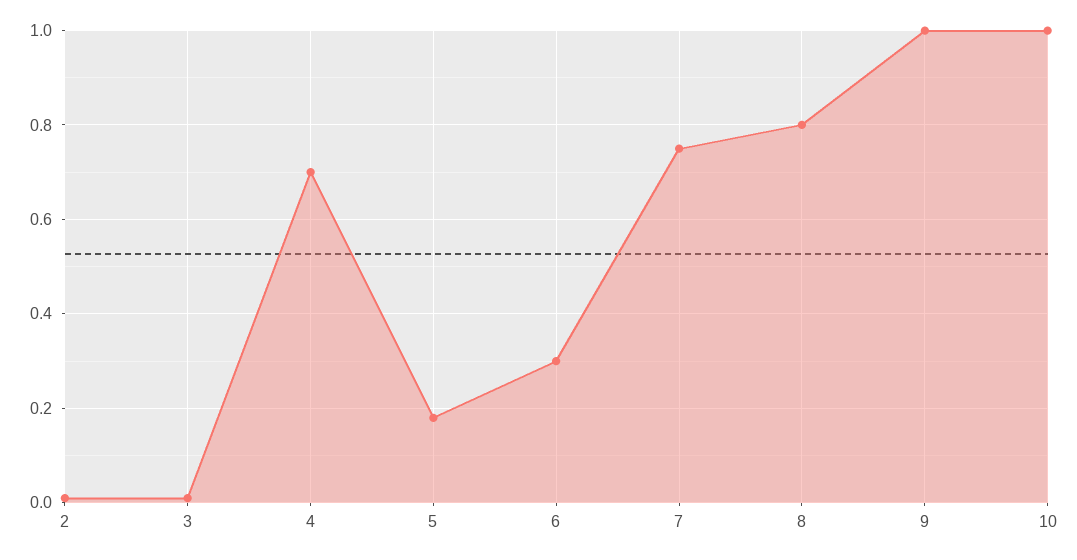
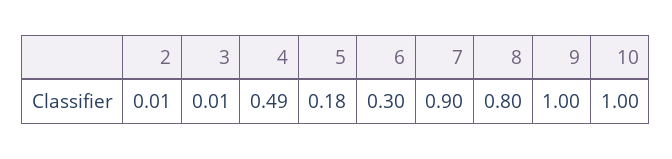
  {
    "2": 0.01,
    "3": 0.01,
-   "4": 0.7,
+   "4": 0.49,
    "5": 0.18,
    "6": 0.3,
-   "7": 0.75,
+   "7": 0.9,
    "8": 0.8,
    "9": 1,
    "10": 1
  }

